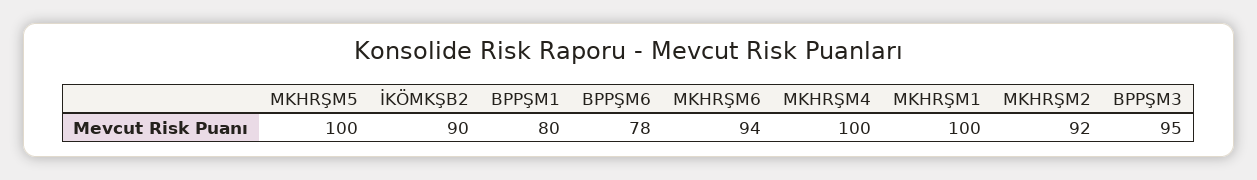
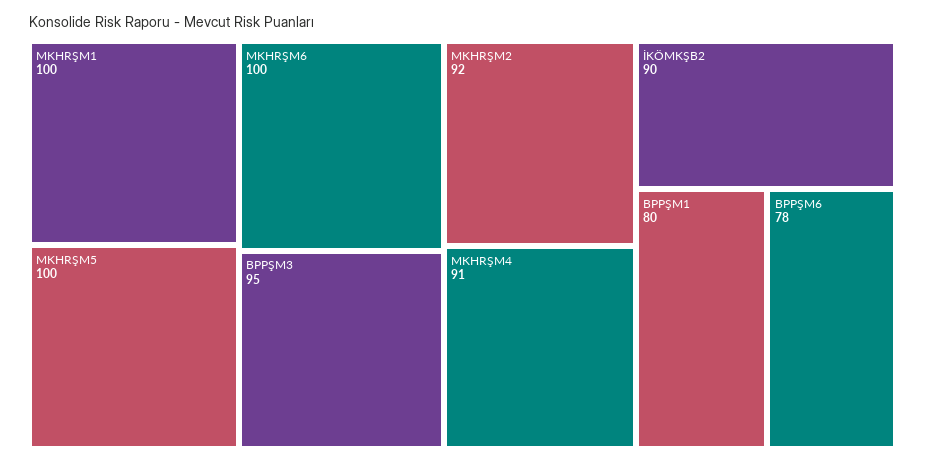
  {
    "MKHRŞM5": 100,
    "İKÖMKŞB2": 90,
    "BPPŞM1": 80,
    "BPPŞM6": 78,
-   "MKHRŞM6": 94,
+   "MKHRŞM6": 100,
-   "MKHRŞM4": 100,
+   "MKHRŞM4": 91,
    "MKHRŞM1": 100,
    "MKHRŞM2": 92,
    "BPPŞM3": 95
  }

